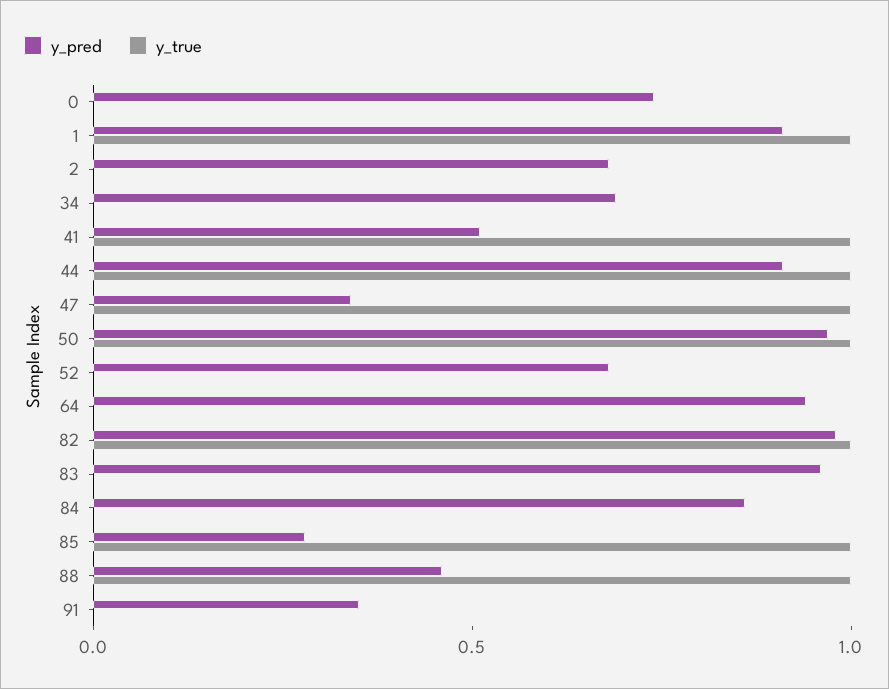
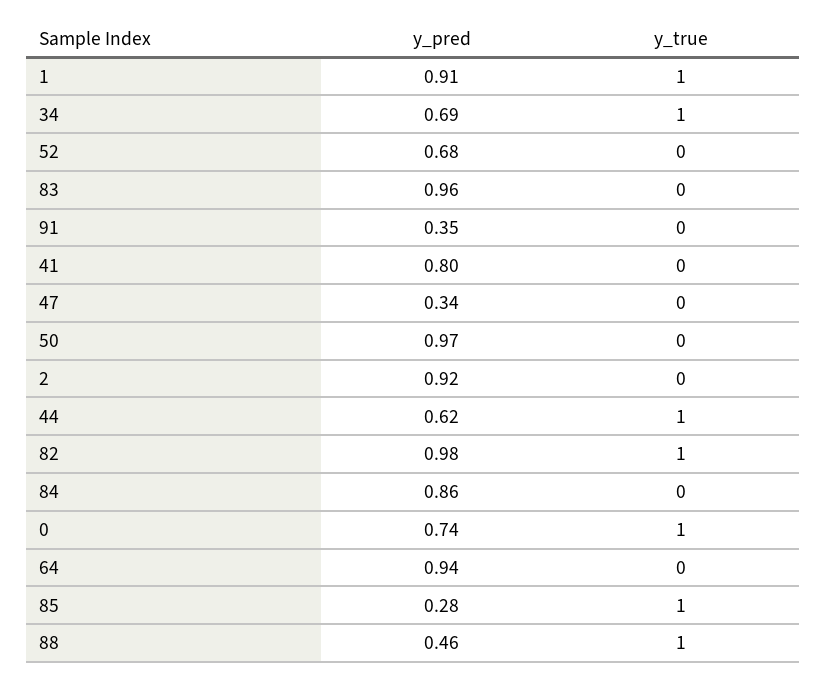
  {
    "y_pred": {
      "0": 0.74,
      "1": 0.91,
-     "2": 0.7,
+     "2": 0.92,
      "34": 0.69,
-     "41": 0.5,
+     "41": 0.8,
-     "44": 0.9,
+     "44": 0.62,
      "47": 0.34,
      "50": 0.97,
      "52": 0.68,
      "64": 0.94,
      "82": 0.98,
      "83": 0.96,
      "84": 0.86,
      "85": 0.28,
      "88": 0.46,
      "91": 0.35
    },
    "y_true": {
-     "0": 0,
+     "0": 1,
      "1": 1,
      "2": 0,
-     "34": 0,
+     "34": 1,
-     "41": 1,
+     "41": 0,
      "44": 1,
-     "47": 1,
+     "47": 0,
-     "50": 1,
+     "50": 0,
      "52": 0,
      "64": 0,
      "82": 1,
      "83": 0,
      "84": 0,
      "85": 1,
      "88": 1,
      "91": 0
    }
  }

